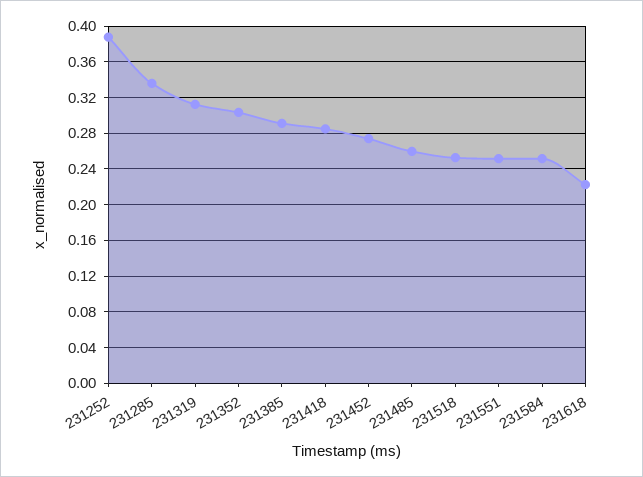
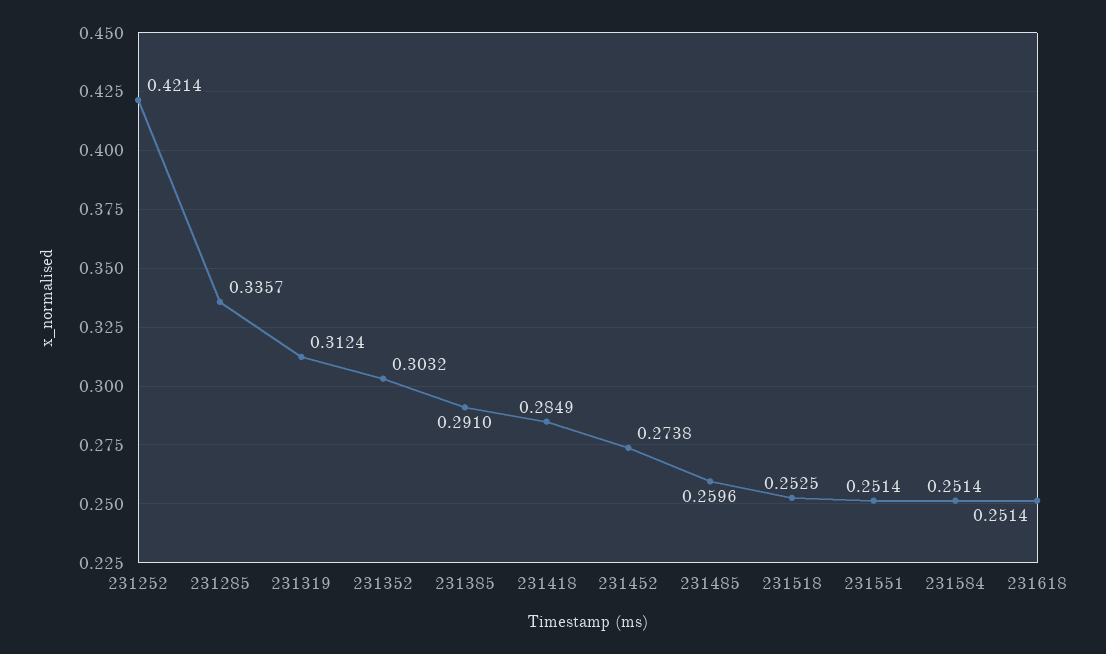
  {
-   "231252": 0.39,
+   "231252": 0.4214,
    "231285": 0.3357,
    "231319": 0.3124,
    "231352": 0.3032,
    "231385": 0.291,
    "231418": 0.2849,
    "231452": 0.2738,
    "231485": 0.2596,
    "231518": 0.2525,
    "231551": 0.2514,
    "231584": 0.2514,
-   "231618": 0.22
+   "231618": 0.2514
  }

